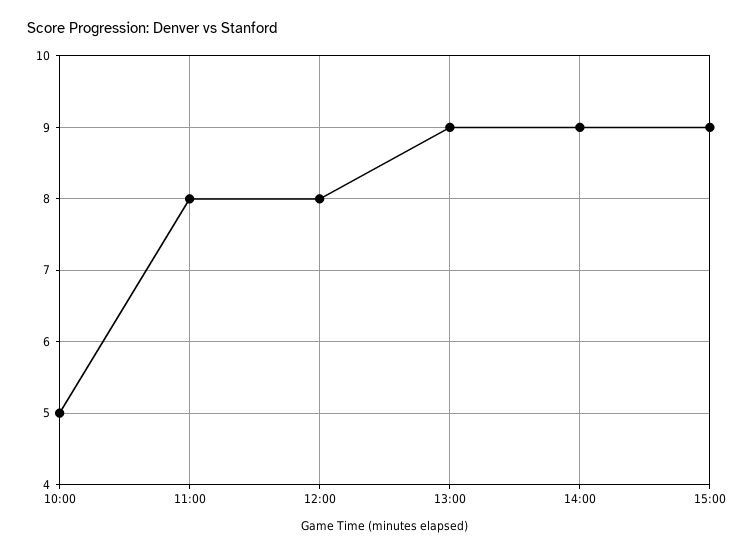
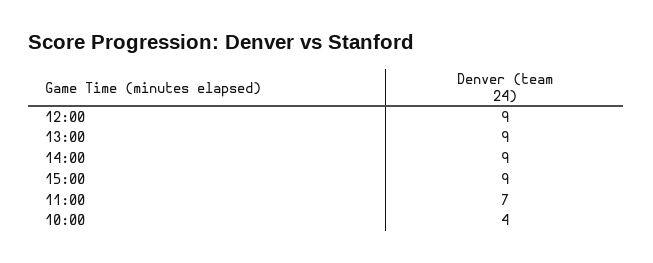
  {
-   "10:00": 5,
+   "10:00": 4,
-   "11:00": 8,
+   "11:00": 7,
-   "12:00": 8,
+   "12:00": 9,
    "13:00": 9,
    "14:00": 9,
    "15:00": 9
  }

